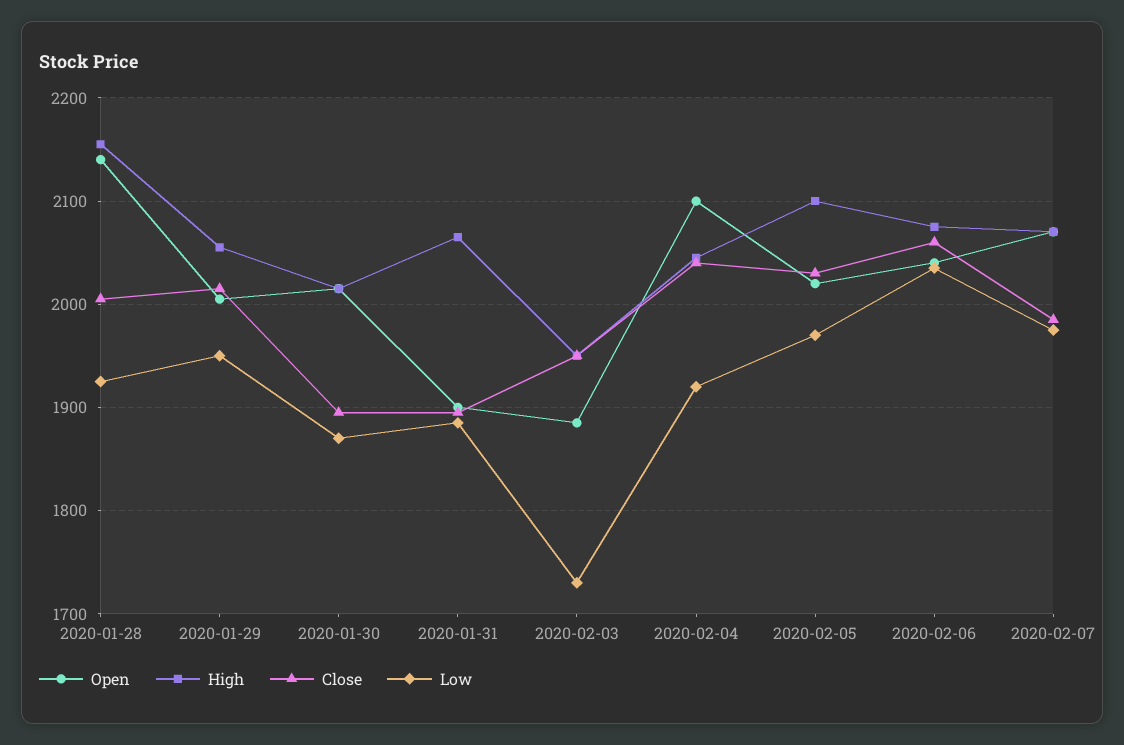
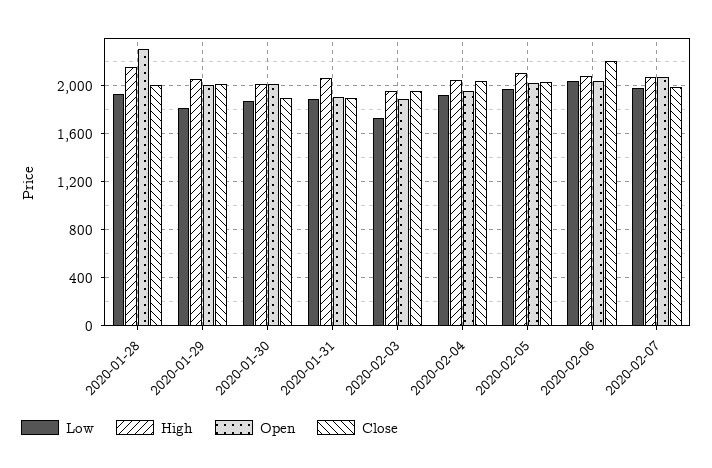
  {
    "Open": {
-     "2020-01-28": 2140,
+     "2020-01-28": 2300,
      "2020-01-29": 2010,
      "2020-01-30": 2020,
      "2020-01-31": 1900,
      "2020-02-03": 1890,
-     "2020-02-04": 2100,
+     "2020-02-04": 1950,
      "2020-02-05": 2020,
      "2020-02-06": 2040,
      "2020-02-07": 2070
    },
    "High": {
      "2020-01-28": 2160,
      "2020-01-29": 2060,
      "2020-01-30": 2020,
      "2020-01-31": 2070,
      "2020-02-03": 1950,
      "2020-02-04": 2050,
      "2020-02-05": 2100,
      "2020-02-06": 2080,
      "2020-02-07": 2070
    },
    "Close": {
      "2020-01-28": 2010,
      "2020-01-29": 2020,
      "2020-01-30": 1900,
      "2020-01-31": 1900,
      "2020-02-03": 1950,
      "2020-02-04": 2040,
      "2020-02-05": 2030,
-     "2020-02-06": 2060,
+     "2020-02-06": 2200,
      "2020-02-07": 1990
    },
    "Low": {
      "2020-01-28": 1930,
-     "2020-01-29": 1950,
+     "2020-01-29": 1800,
      "2020-01-30": 1870,
      "2020-01-31": 1890,
      "2020-02-03": 1730,
      "2020-02-04": 1920,
      "2020-02-05": 1970,
      "2020-02-06": 2040,
      "2020-02-07": 1980
    }
  }

